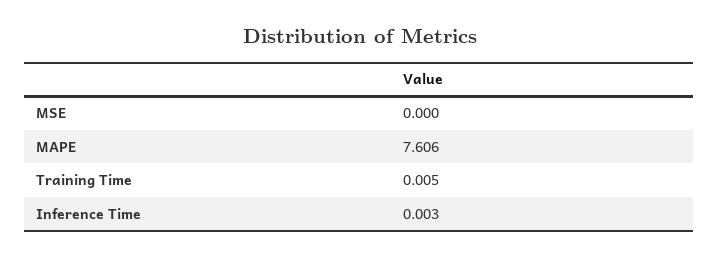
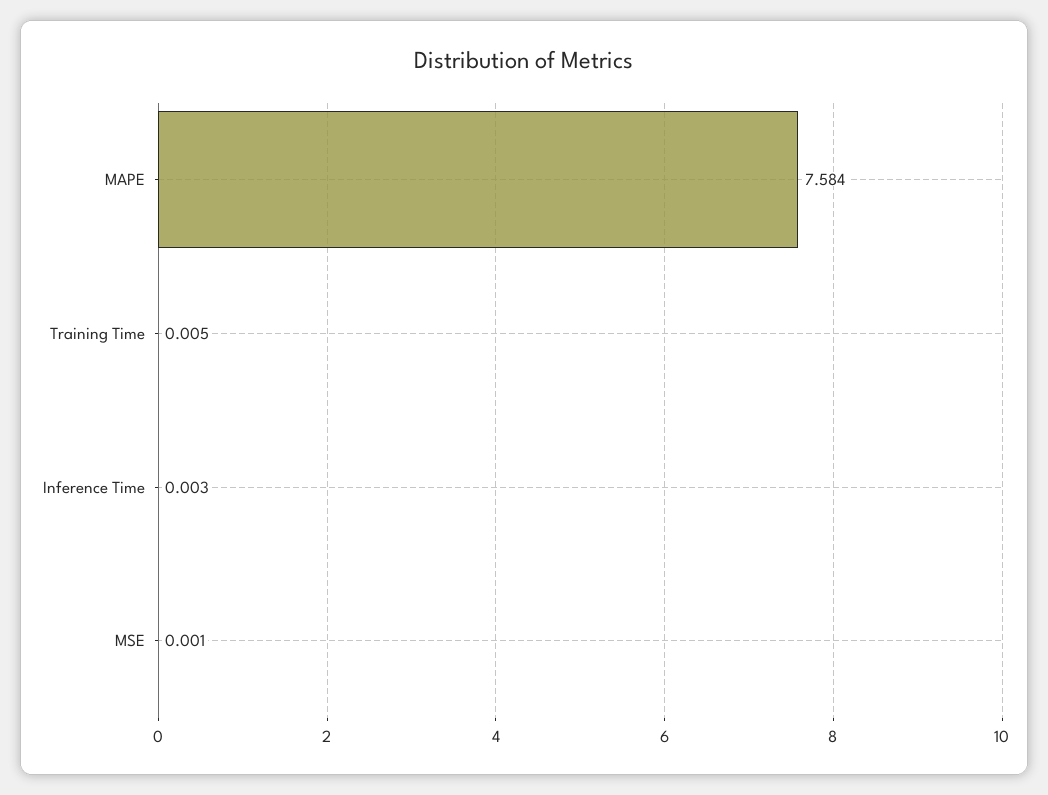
  {
-   "MSE": 0,
+   "MSE": 0.001,
-   "MAPE": 7.606,
+   "MAPE": 7.584,
    "Training Time": 0.005,
    "Inference Time": 0.003
  }

